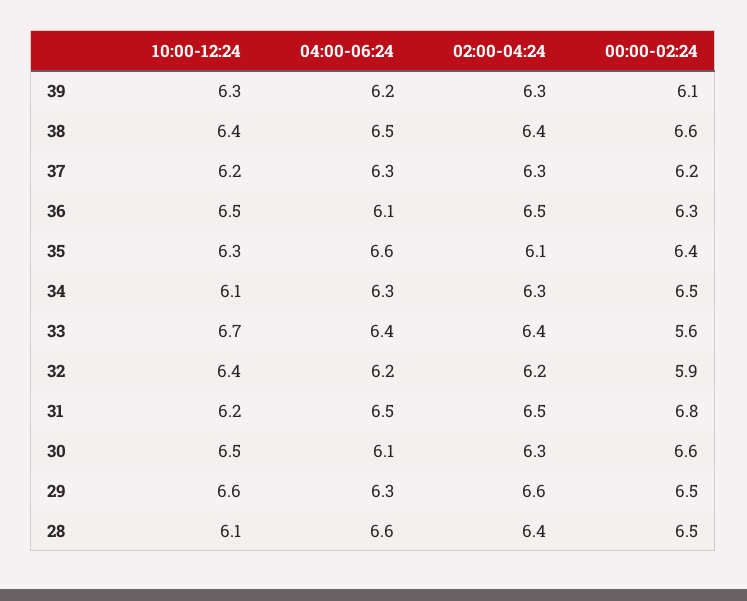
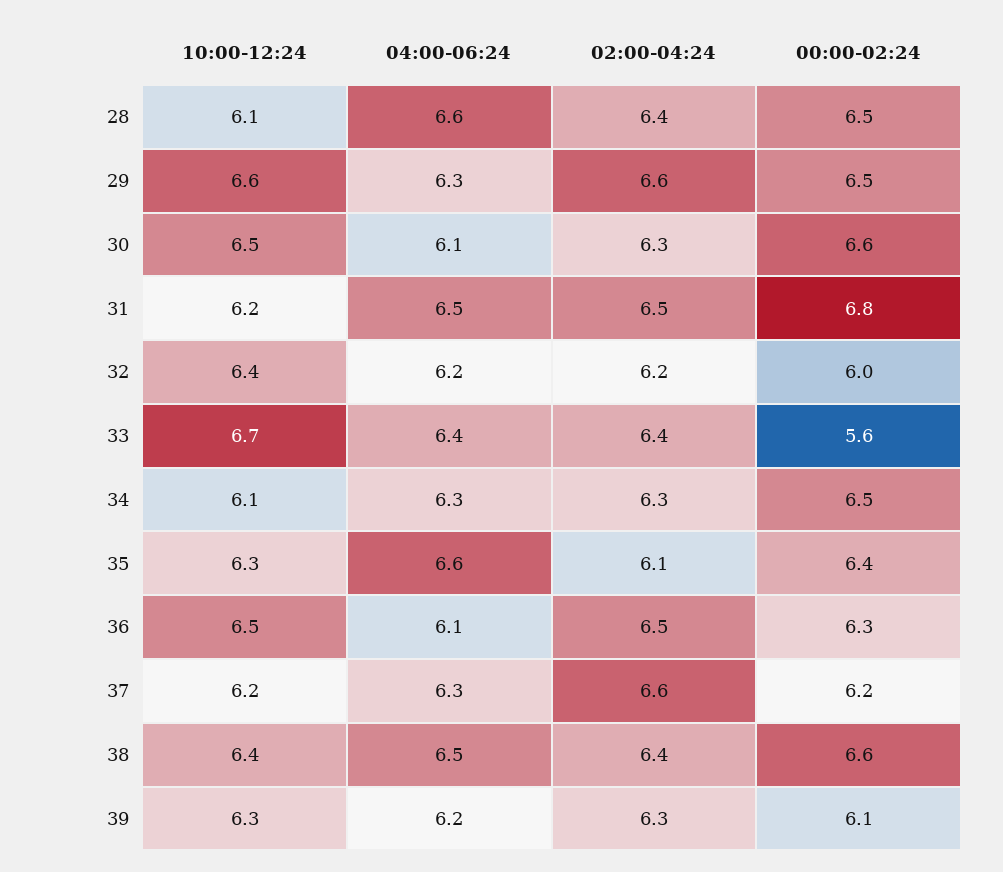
  {
    "10:00-12:24": {
      "39": 6.3,
      "38": 6.4,
      "37": 6.2,
      "36": 6.5,
      "35": 6.3,
      "34": 6.1,
      "33": 6.7,
      "32": 6.4,
      "31": 6.2,
      "30": 6.5,
      "29": 6.6,
      "28": 6.1
    },
    "04:00-06:24": {
      "39": 6.2,
      "38": 6.5,
      "37": 6.3,
      "36": 6.1,
      "35": 6.6,
      "34": 6.3,
      "33": 6.4,
      "32": 6.2,
      "31": 6.5,
      "30": 6.1,
      "29": 6.3,
      "28": 6.6
    },
    "02:00-04:24": {
      "39": 6.3,
      "38": 6.4,
-     "37": 6.3,
+     "37": 6.6,
      "36": 6.5,
      "35": 6.1,
      "34": 6.3,
      "33": 6.4,
      "32": 6.2,
      "31": 6.5,
      "30": 6.3,
      "29": 6.6,
      "28": 6.4
    },
    "00:00-02:24": {
      "39": 6.1,
      "38": 6.6,
      "37": 6.2,
      "36": 6.3,
      "35": 6.4,
      "34": 6.5,
      "33": 5.6,
-     "32": 5.9,
+     "32": 6,
      "31": 6.8,
      "30": 6.6,
      "29": 6.5,
      "28": 6.5
    }
  }

